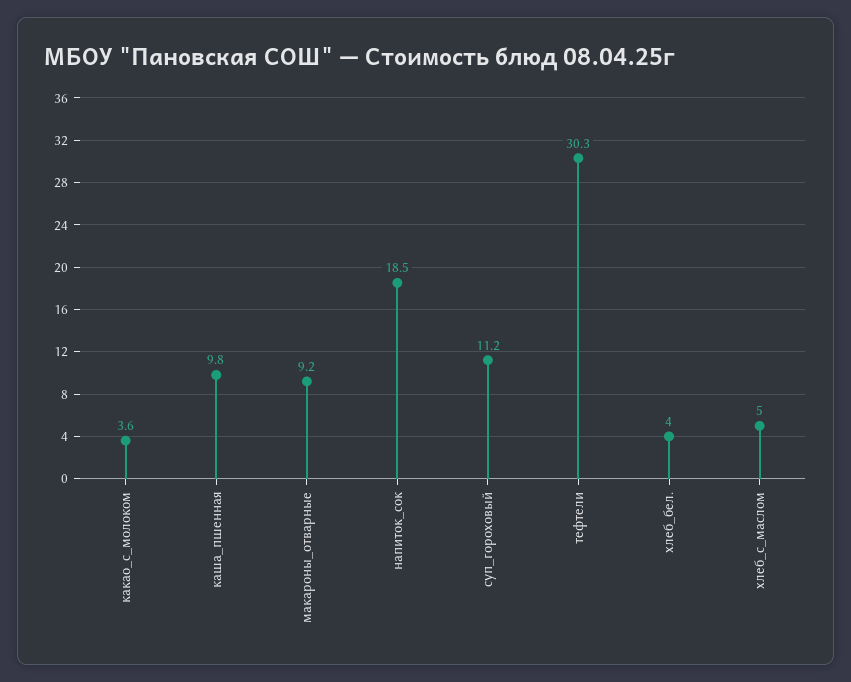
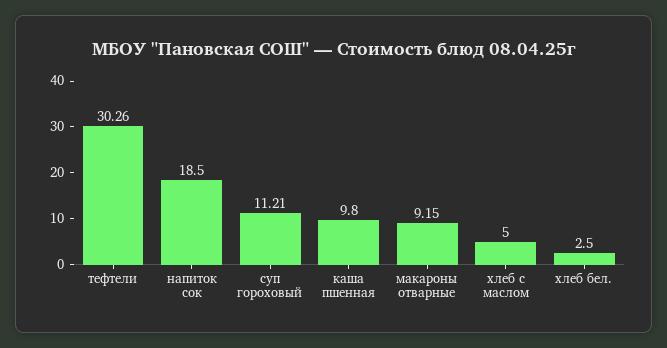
  {
-   "какао_с_молоком": 3.6,
    "каша_пшенная": 9.8,
    "макароны_отварные": 9.15,
    "напиток_сок": 18.5,
    "суп_гороховый": 11.21,
    "тефтели": 30.26,
-   "хлеб_бел.": 4,
+   "хлеб_бел.": 2.5,
    "хлеб_с_маслом": 5
  }

